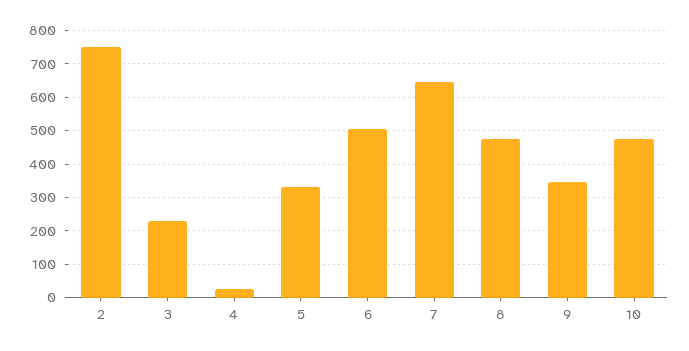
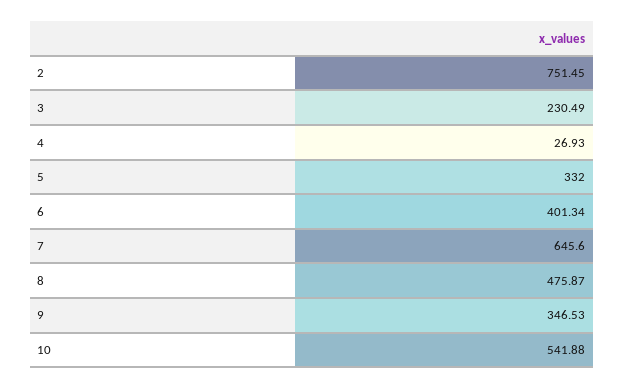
  {
    "2": 751.45,
    "3": 230.49,
    "4": 26.93,
    "5": 332,
-   "6": 500,
+   "6": 401.34,
    "7": 645.6,
    "8": 475.87,
    "9": 346.53,
-   "10": 480
+   "10": 541.88
  }

